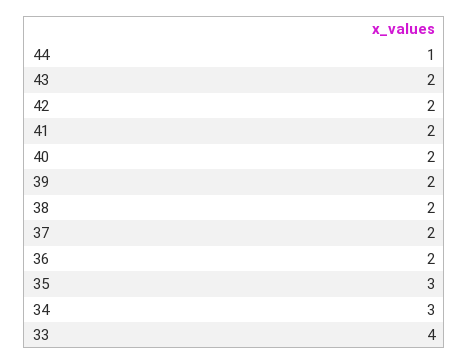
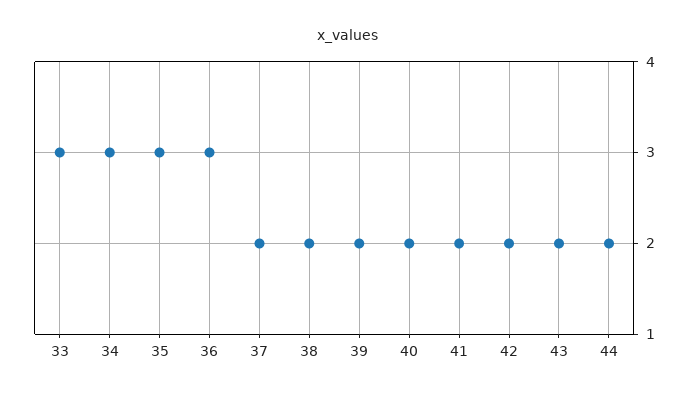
  {
-   "44": 1,
+   "44": 2,
    "43": 2,
    "42": 2,
    "41": 2,
    "40": 2,
    "39": 2,
    "38": 2,
    "37": 2,
-   "36": 2,
+   "36": 3,
    "35": 3,
    "34": 3,
-   "33": 4
+   "33": 3
  }

